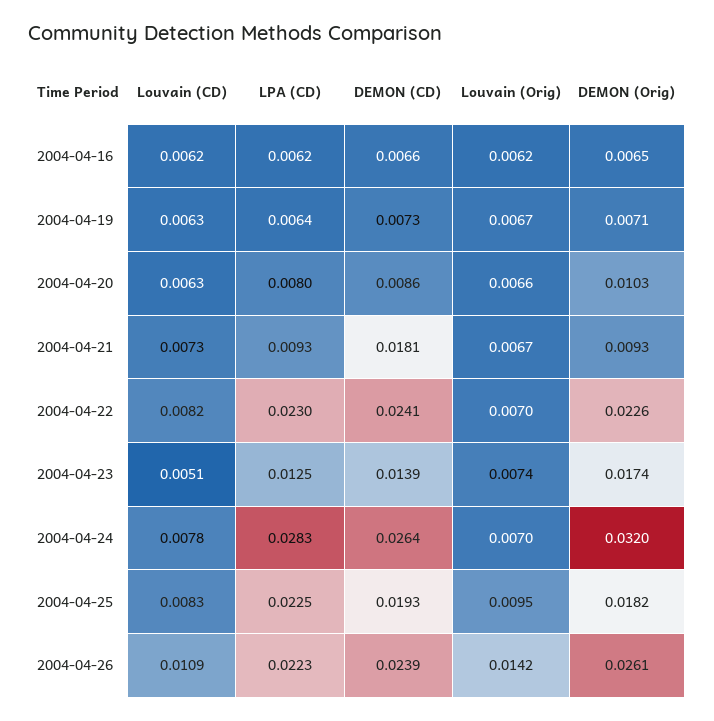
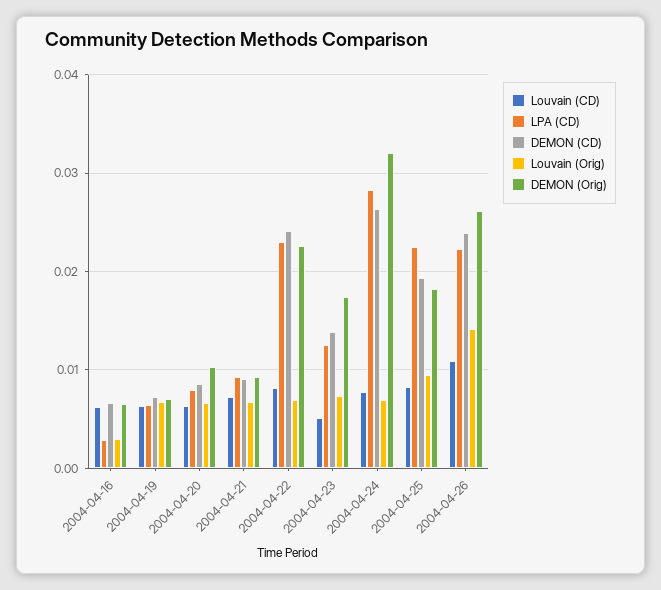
  {
    "Louvain (CD)": {
      "2004-04-16": 0.0062,
      "2004-04-19": 0.0063,
      "2004-04-20": 0.0063,
      "2004-04-21": 0.0073,
      "2004-04-22": 0.0082,
      "2004-04-23": 0.0051,
      "2004-04-24": 0.0078,
      "2004-04-25": 0.0083,
      "2004-04-26": 0.0109
    },
    "LPA (CD)": {
-     "2004-04-16": 0.0062,
+     "2004-04-16": 0.003,
      "2004-04-19": 0.0064,
      "2004-04-20": 0.008,
      "2004-04-21": 0.0093,
      "2004-04-22": 0.023,
      "2004-04-23": 0.0125,
      "2004-04-24": 0.0283,
      "2004-04-25": 0.0225,
      "2004-04-26": 0.0223
    },
    "DEMON (CD)": {
      "2004-04-16": 0.0066,
      "2004-04-19": 0.0073,
      "2004-04-20": 0.0086,
-     "2004-04-21": 0.0181,
+     "2004-04-21": 0.009,
      "2004-04-22": 0.0241,
      "2004-04-23": 0.0139,
      "2004-04-24": 0.0264,
      "2004-04-25": 0.0193,
      "2004-04-26": 0.0239
    },
    "Louvain (Orig)": {
-     "2004-04-16": 0.0062,
+     "2004-04-16": 0.003,
      "2004-04-19": 0.0067,
      "2004-04-20": 0.0066,
      "2004-04-21": 0.0067,
      "2004-04-22": 0.007,
      "2004-04-23": 0.0074,
      "2004-04-24": 0.007,
      "2004-04-25": 0.0095,
      "2004-04-26": 0.0142
    },
    "DEMON (Orig)": {
      "2004-04-16": 0.0065,
      "2004-04-19": 0.0071,
      "2004-04-20": 0.0103,
      "2004-04-21": 0.0093,
      "2004-04-22": 0.0226,
      "2004-04-23": 0.0174,
      "2004-04-24": 0.032,
      "2004-04-25": 0.0182,
      "2004-04-26": 0.0261
    }
  }

